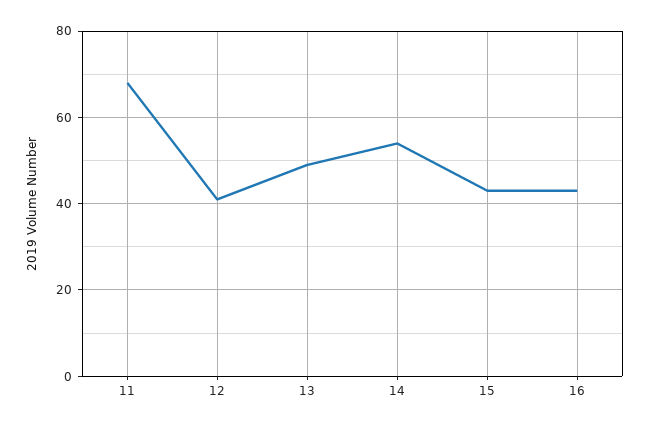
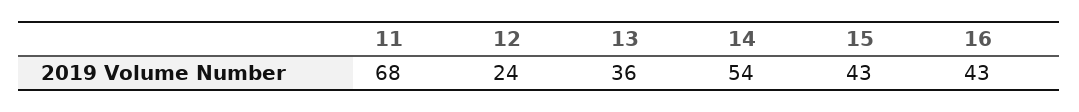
  {
    "11": 68,
-   "12": 40,
+   "12": 24,
-   "13": 50,
+   "13": 36,
    "14": 54,
    "15": 43,
    "16": 43
  }

